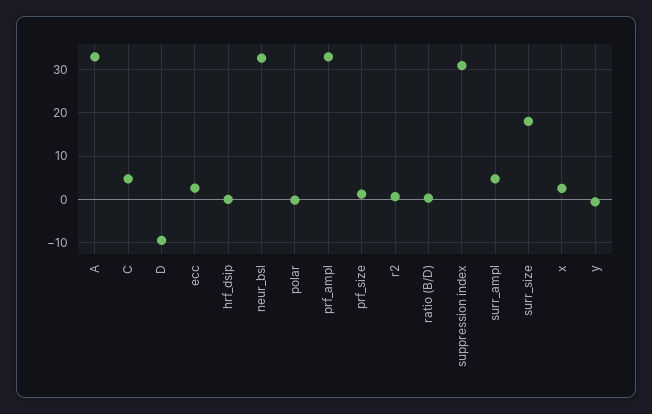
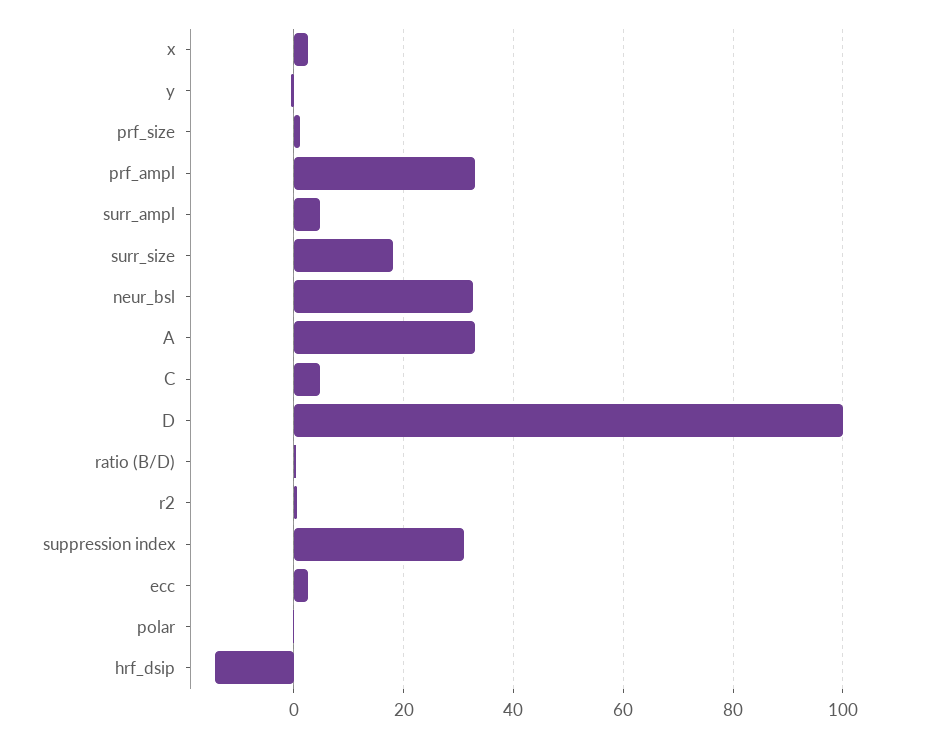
  {
    "A": 32,
    "C": 4,
-   "D": -10,
+   "D": 100,
    "ecc": 2,
-   "hrf_dsip": 0,
+   "hrf_dsip": -14,
    "neur_bsl": 32,
    "polar": 0,
    "prf_ampl": 32,
    "prf_size": 2,
    "r2": 0,
    "ratio (B/D)": 0,
    "suppression index": 30,
    "surr_ampl": 4,
    "surr_size": 18,
    "x": 2,
    "y": 0
  }

